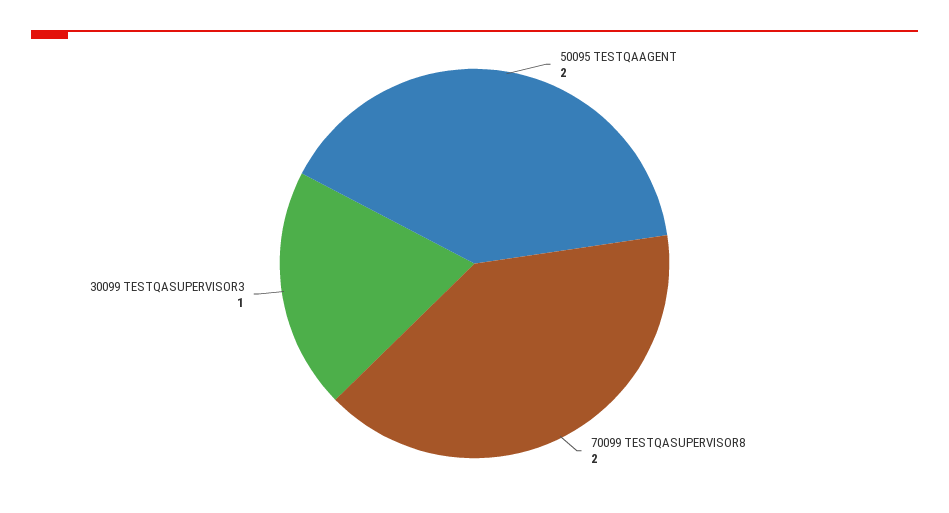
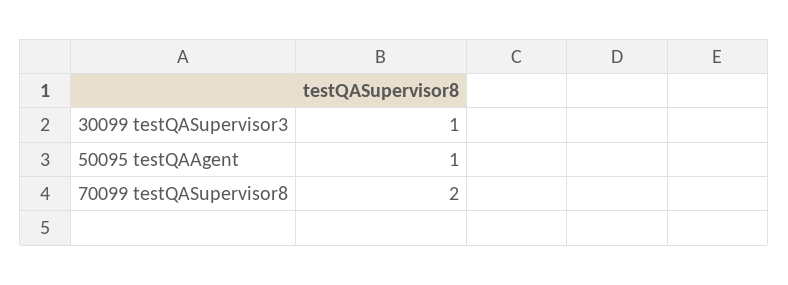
  {
-   "50095 TESTQAAGENT": 2,
+   "50095 TESTQAAGENT": 1,
    "70099 TESTQASUPERVISOR8": 2,
    "30099 TESTQASUPERVISOR3": 1
  }

